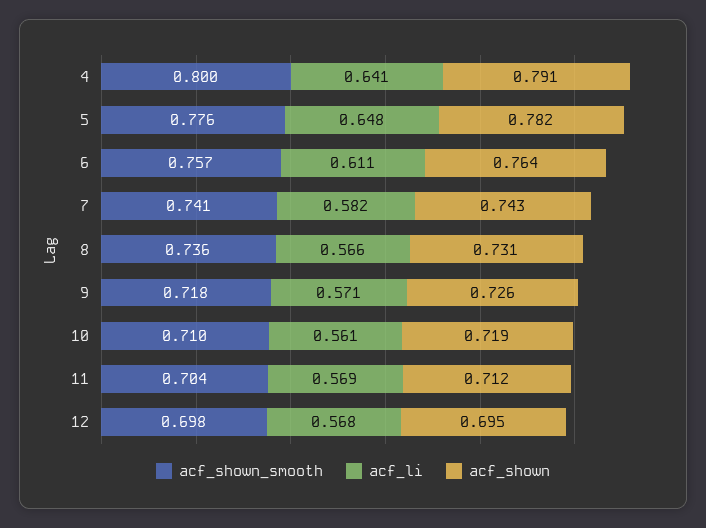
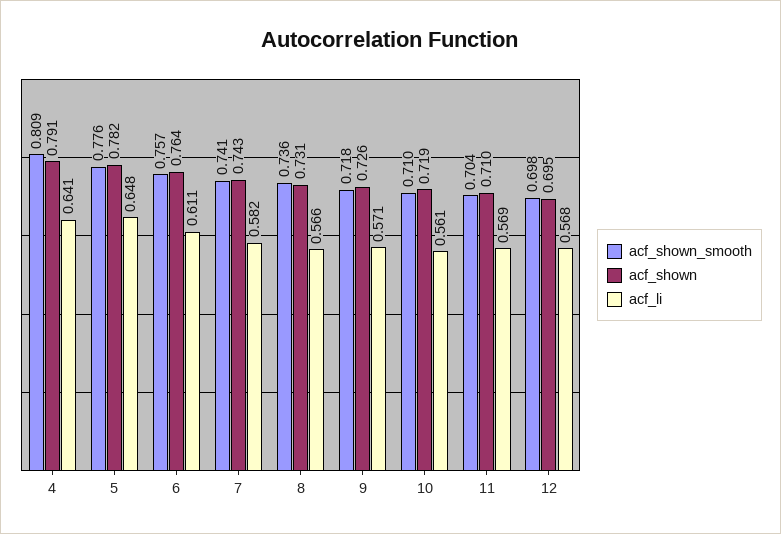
  {
    "acf_shown_smooth": {
-     "4": 0.8,
+     "4": 0.809,
      "5": 0.776,
      "6": 0.757,
      "7": 0.741,
      "8": 0.736,
      "9": 0.718,
      "10": 0.71,
      "11": 0.704,
      "12": 0.698
    },
    "acf_li": {
      "4": 0.641,
      "5": 0.648,
      "6": 0.611,
      "7": 0.582,
      "8": 0.566,
      "9": 0.571,
      "10": 0.561,
      "11": 0.569,
      "12": 0.568
    },
    "acf_shown": {
      "4": 0.791,
      "5": 0.782,
      "6": 0.764,
      "7": 0.743,
      "8": 0.731,
      "9": 0.726,
      "10": 0.719,
-     "11": 0.712,
+     "11": 0.71,
      "12": 0.695
    }
  }

